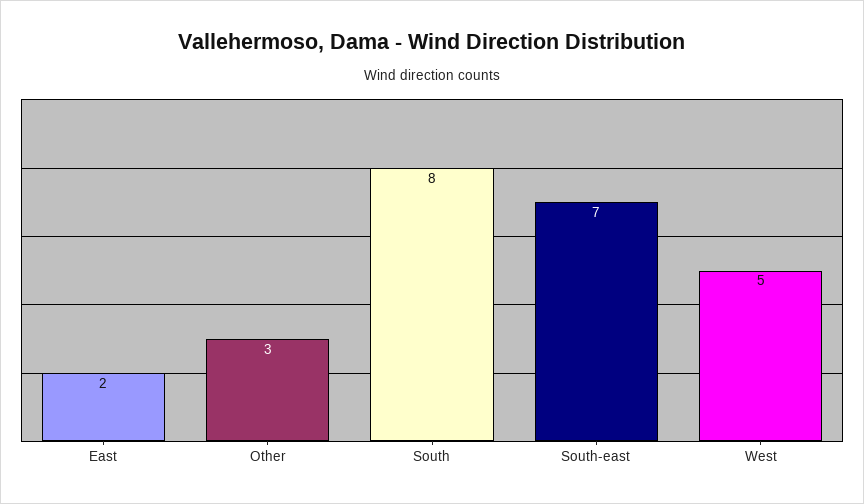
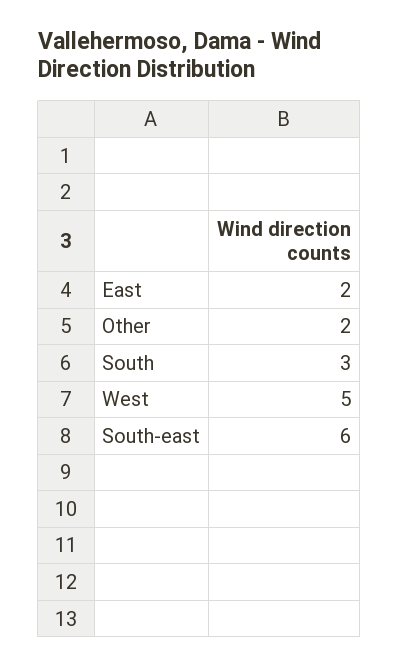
  {
    "East": 2,
-   "Other": 3,
+   "Other": 2,
-   "South": 8,
+   "South": 3,
-   "South-east": 7,
+   "South-east": 6,
    "West": 5
  }

